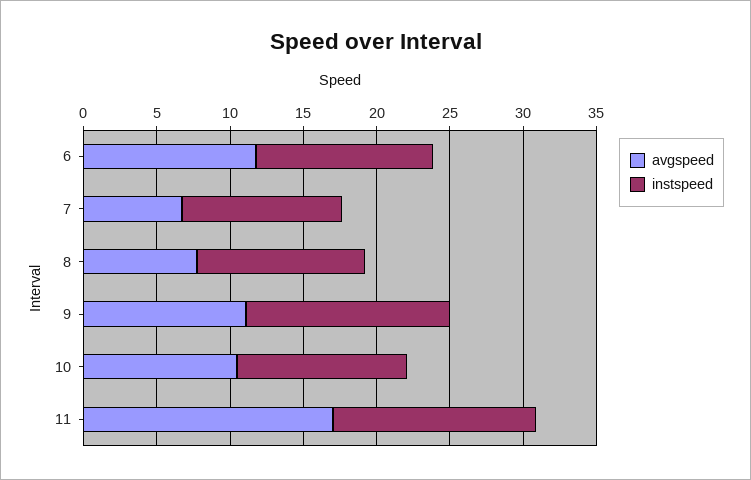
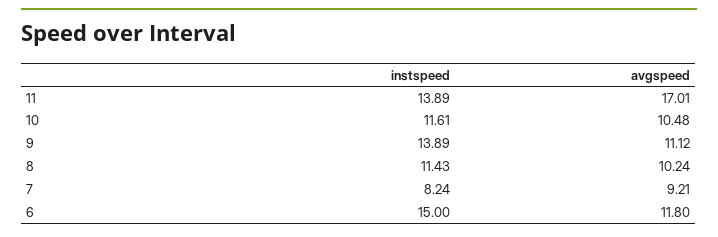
  {
    "avgspeed": {
      "6": 11.8,
-     "7": 7,
+     "7": 9.21,
-     "8": 8,
+     "8": 10.24,
      "9": 11.12,
      "10": 10.48,
      "11": 17.01
    },
    "instspeed": {
-     "6": 12,
+     "6": 15,
-     "7": 11,
+     "7": 8.24,
      "8": 11.43,
      "9": 13.89,
      "10": 11.61,
      "11": 13.89
    }
  }

